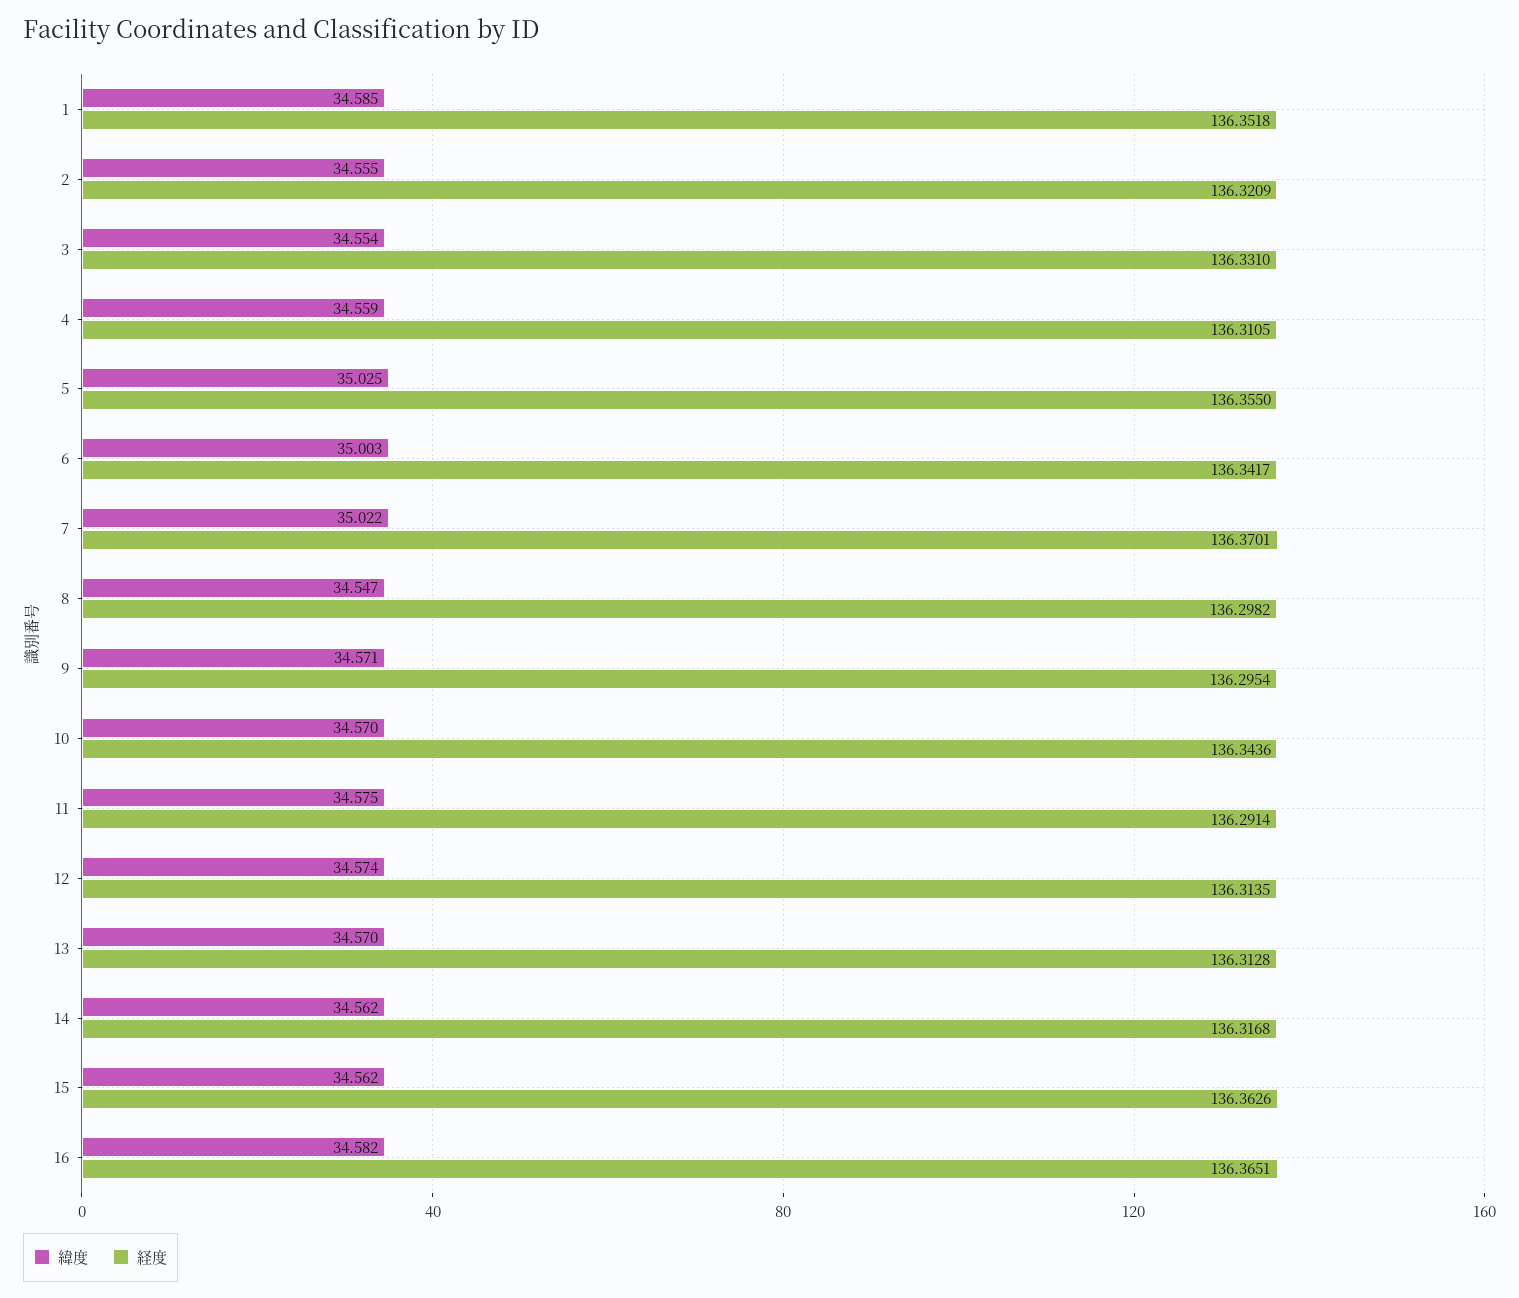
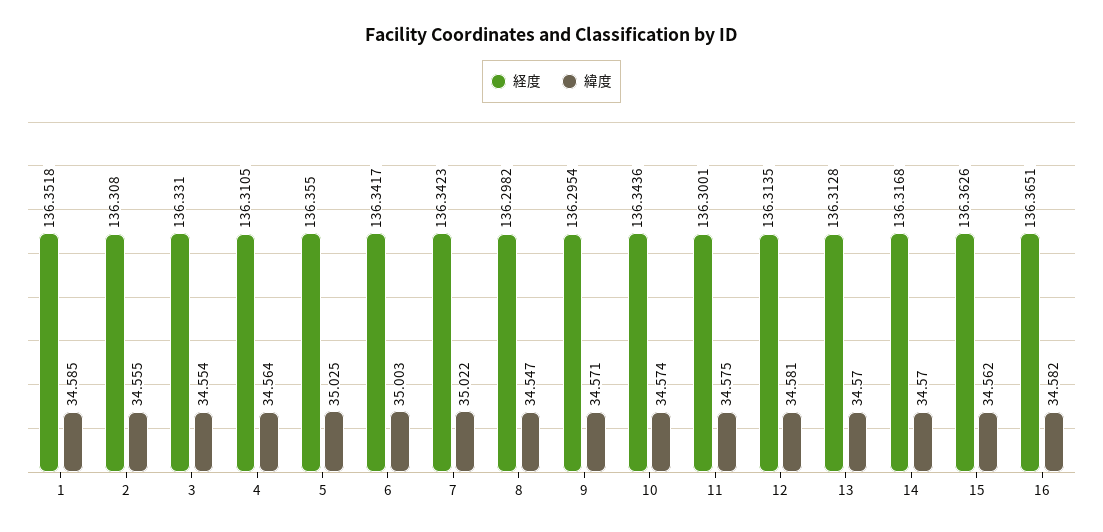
  {
    "緯度": {
      "1": 34.585,
      "2": 34.555,
      "3": 34.554,
-     "4": 34.559,
+     "4": 34.564,
      "5": 35.025,
      "6": 35.003,
      "7": 35.022,
      "8": 34.547,
      "9": 34.571,
-     "10": 34.57,
+     "10": 34.574,
      "11": 34.575,
-     "12": 34.574,
+     "12": 34.581,
      "13": 34.57,
-     "14": 34.562,
+     "14": 34.57,
      "15": 34.562,
      "16": 34.582
    },
    "経度": {
      "1": 136.3518,
-     "2": 136.3209,
+     "2": 136.308,
      "3": 136.331,
      "4": 136.3105,
      "5": 136.355,
      "6": 136.3417,
-     "7": 136.3701,
+     "7": 136.3423,
      "8": 136.2982,
      "9": 136.2954,
      "10": 136.3436,
-     "11": 136.2914,
+     "11": 136.3001,
      "12": 136.3135,
      "13": 136.3128,
      "14": 136.3168,
      "15": 136.3626,
      "16": 136.3651
    }
  }

